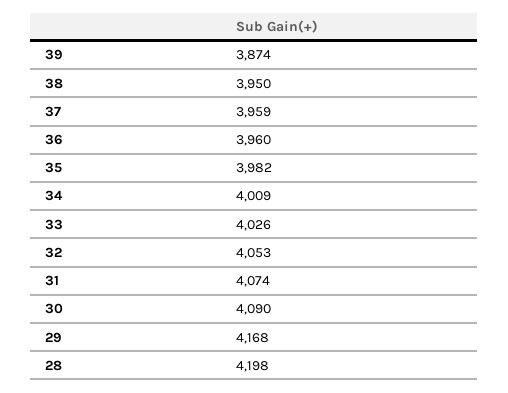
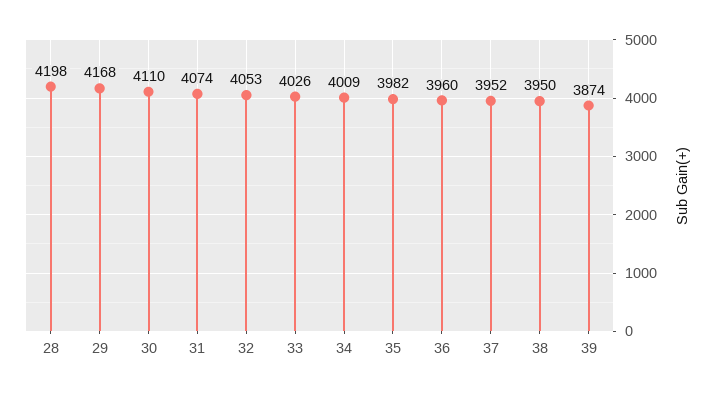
  {
    "39": 3874,
    "38": 3950,
-   "37": 3959,
+   "37": 3952,
    "36": 3960,
    "35": 3982,
    "34": 4009,
    "33": 4026,
    "32": 4053,
    "31": 4074,
-   "30": 4090,
+   "30": 4110,
    "29": 4168,
    "28": 4198
  }

